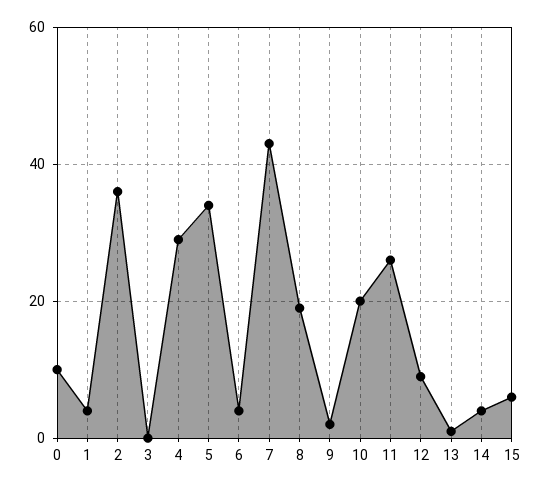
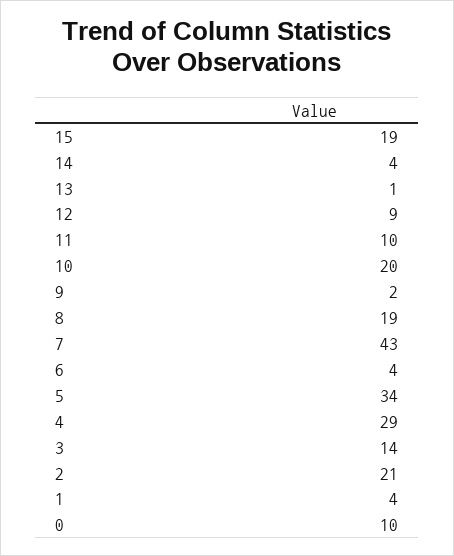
  {
    "0": 10,
    "1": 4,
-   "2": 35,
+   "2": 21,
-   "3": 0,
+   "3": 14,
    "4": 29,
    "5": 34,
    "6": 4,
    "7": 43,
    "8": 19,
    "9": 2,
    "10": 20,
-   "11": 25,
+   "11": 10,
    "12": 9,
    "13": 1,
    "14": 4,
-   "15": 5
+   "15": 19
  }

